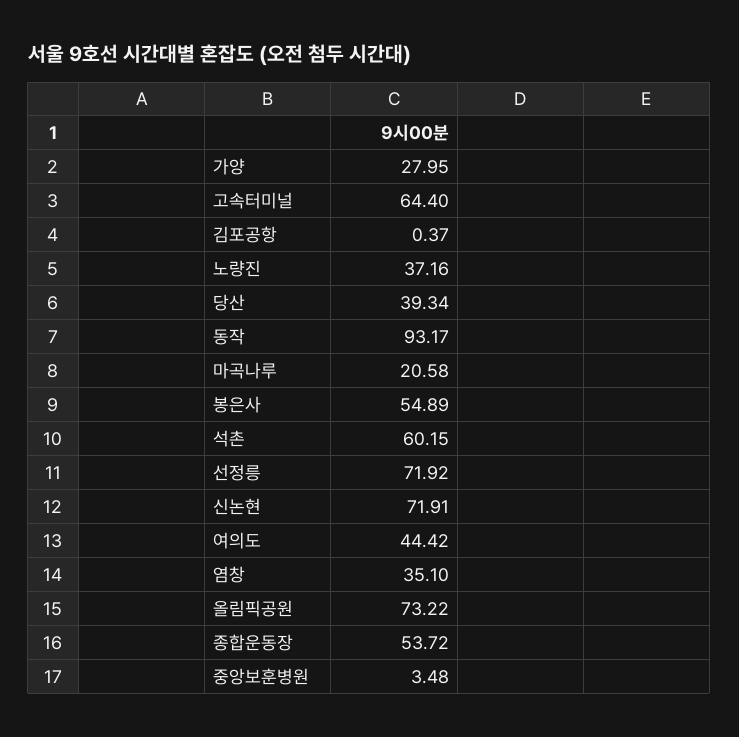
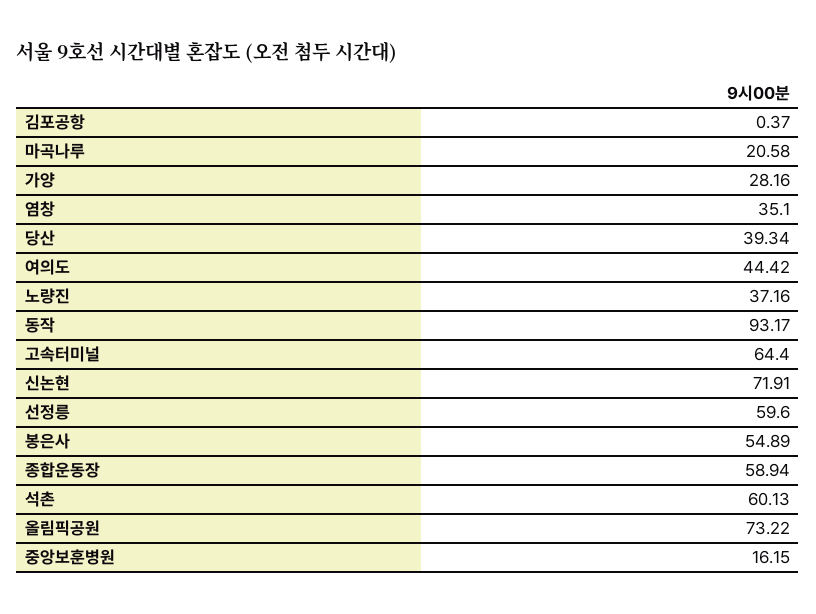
  {
-   "가양": 27.95,
+   "가양": 28.16,
    "고속터미널": 64.4,
    "김포공항": 0.37,
    "노량진": 37.16,
    "당산": 39.34,
    "동작": 93.17,
    "마곡나루": 20.58,
    "봉은사": 54.89,
-   "석촌": 60.15,
+   "석촌": 60.13,
-   "선정릉": 71.92,
+   "선정릉": 59.6,
    "신논현": 71.91,
    "여의도": 44.42,
    "염창": 35.1,
    "올림픽공원": 73.22,
-   "종합운동장": 53.72,
+   "종합운동장": 58.94,
-   "중앙보훈병원": 3.48
+   "중앙보훈병원": 16.15
  }

